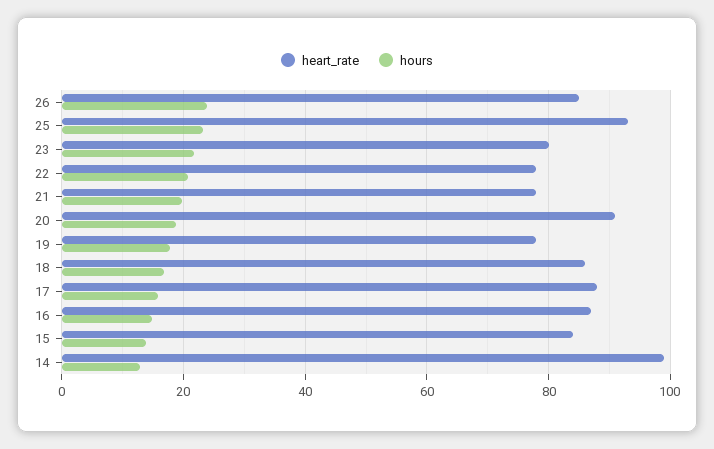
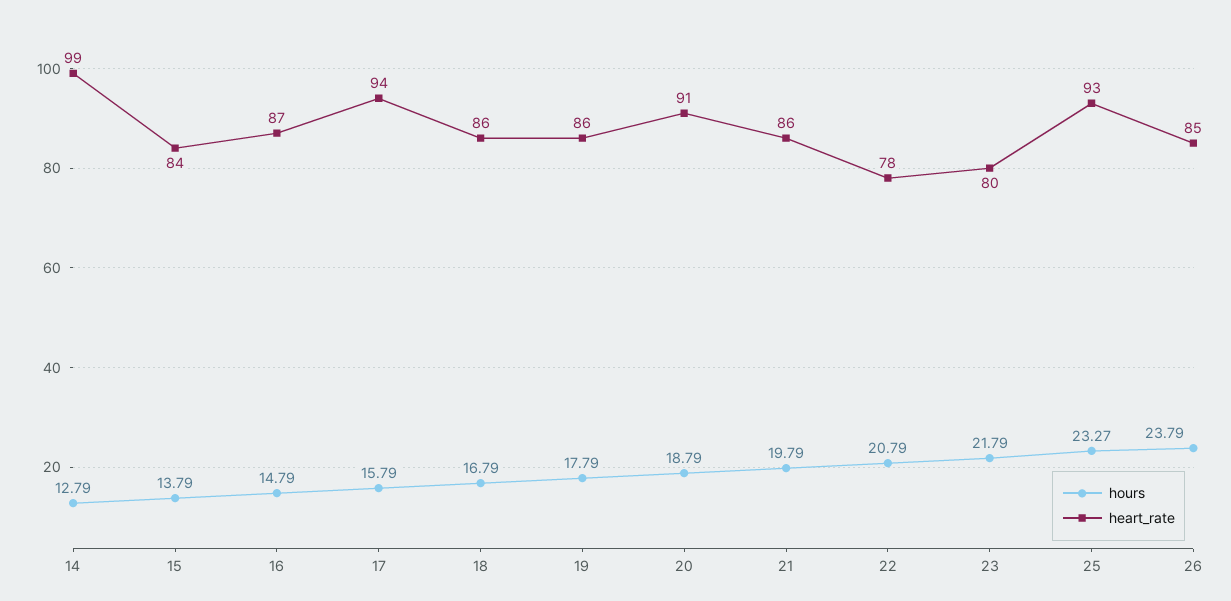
  {
    "heart_rate": {
      "26": 85,
      "25": 93,
      "23": 80,
      "22": 78,
-     "21": 78,
+     "21": 86,
      "20": 91,
-     "19": 78,
+     "19": 86,
      "18": 86,
-     "17": 88,
+     "17": 94,
      "16": 87,
      "15": 84,
      "14": 99
    },
    "hours": {
      "26": 23.79,
      "25": 23.27,
      "23": 21.79,
      "22": 20.79,
      "21": 19.79,
      "20": 18.79,
      "19": 17.79,
      "18": 16.79,
      "17": 15.79,
      "16": 14.79,
      "15": 13.79,
      "14": 12.79
    }
  }

